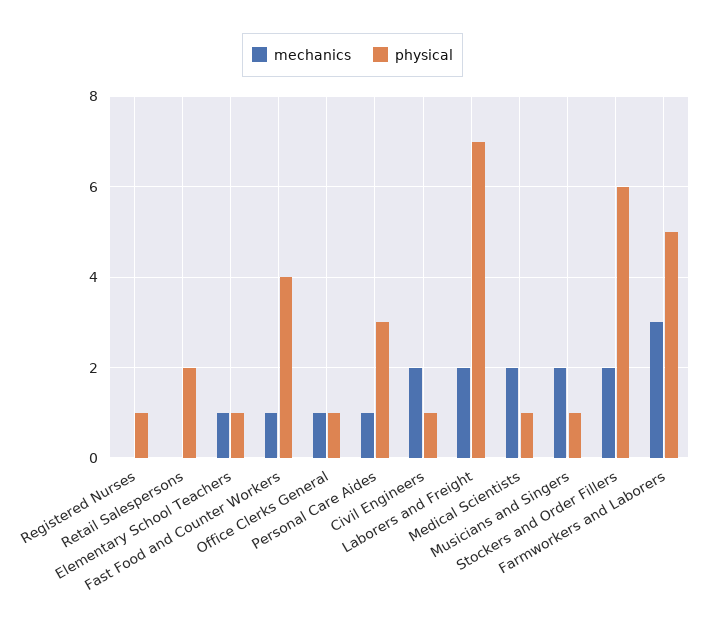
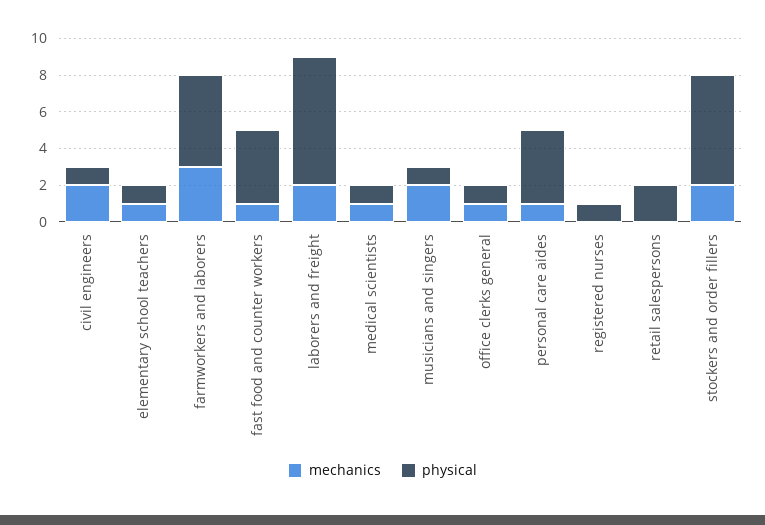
  {
    "mechanics": {
      "Registered Nurses": 0,
      "Retail Salespersons": 0,
      "Elementary School Teachers": 1,
      "Fast Food and Counter Workers": 1,
      "Office Clerks General": 1,
      "Personal Care Aides": 1,
      "Civil Engineers": 2,
      "Laborers and Freight": 2,
-     "Medical Scientists": 2,
+     "Medical Scientists": 1,
      "Musicians and Singers": 2,
      "Stockers and Order Fillers": 2,
      "Farmworkers and Laborers": 3
    },
    "physical": {
      "Registered Nurses": 1,
      "Retail Salespersons": 2,
      "Elementary School Teachers": 1,
      "Fast Food and Counter Workers": 4,
      "Office Clerks General": 1,
-     "Personal Care Aides": 3,
+     "Personal Care Aides": 4,
      "Civil Engineers": 1,
      "Laborers and Freight": 7,
      "Medical Scientists": 1,
      "Musicians and Singers": 1,
      "Stockers and Order Fillers": 6,
      "Farmworkers and Laborers": 5
    }
  }

